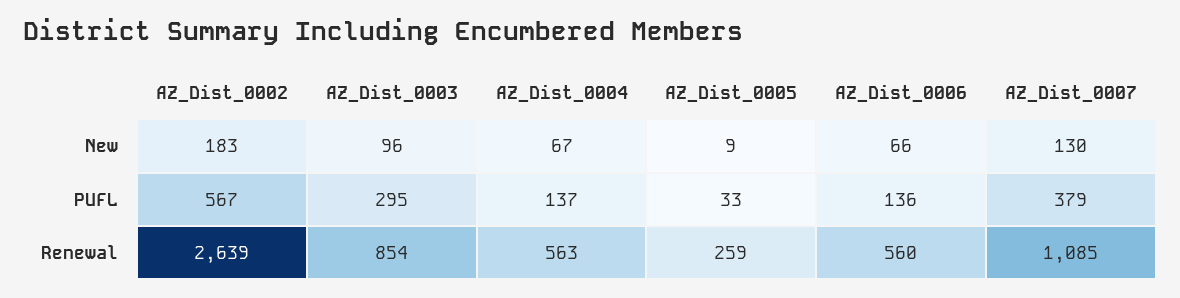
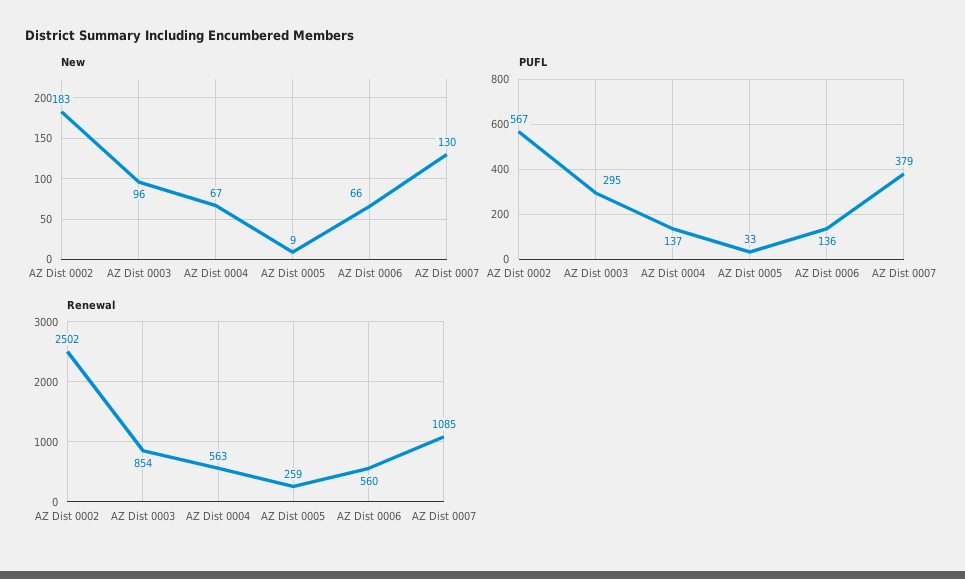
  {
    "New": {
      "AZ_Dist_0002": 183,
      "AZ_Dist_0003": 96,
      "AZ_Dist_0004": 67,
      "AZ_Dist_0005": 9,
      "AZ_Dist_0006": 66,
      "AZ_Dist_0007": 130
    },
    "PUFL": {
      "AZ_Dist_0002": 567,
      "AZ_Dist_0003": 295,
      "AZ_Dist_0004": 137,
      "AZ_Dist_0005": 33,
      "AZ_Dist_0006": 136,
      "AZ_Dist_0007": 379
    },
    "Renewal": {
-     "AZ_Dist_0002": 2639,
+     "AZ_Dist_0002": 2502,
      "AZ_Dist_0003": 854,
      "AZ_Dist_0004": 563,
      "AZ_Dist_0005": 259,
      "AZ_Dist_0006": 560,
      "AZ_Dist_0007": 1085
    }
  }

